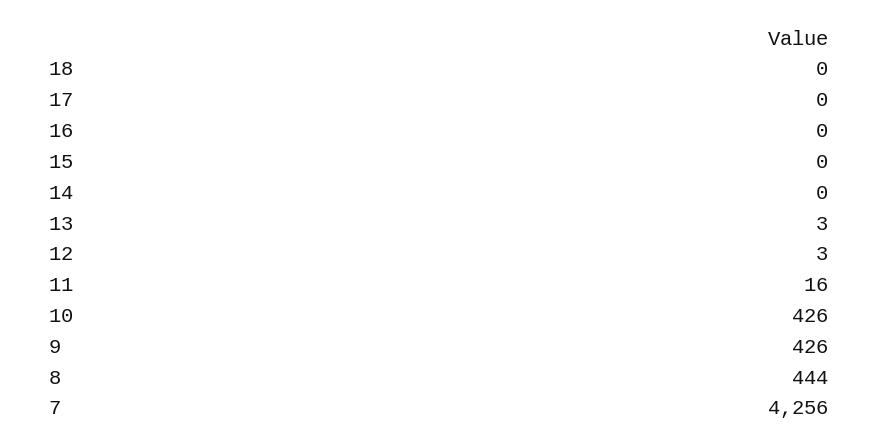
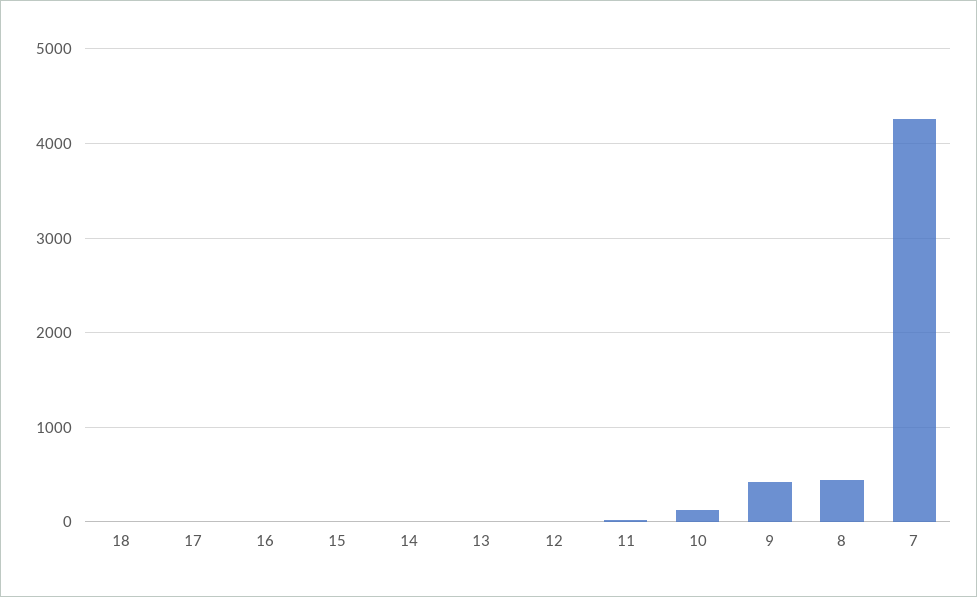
  {
    "18": 0,
    "17": 0,
    "16": 0,
    "15": 0,
    "14": 0,
    "13": 3,
    "12": 3,
    "11": 16,
-   "10": 426,
+   "10": 100,
    "9": 426,
    "8": 444,
    "7": 4256
  }

